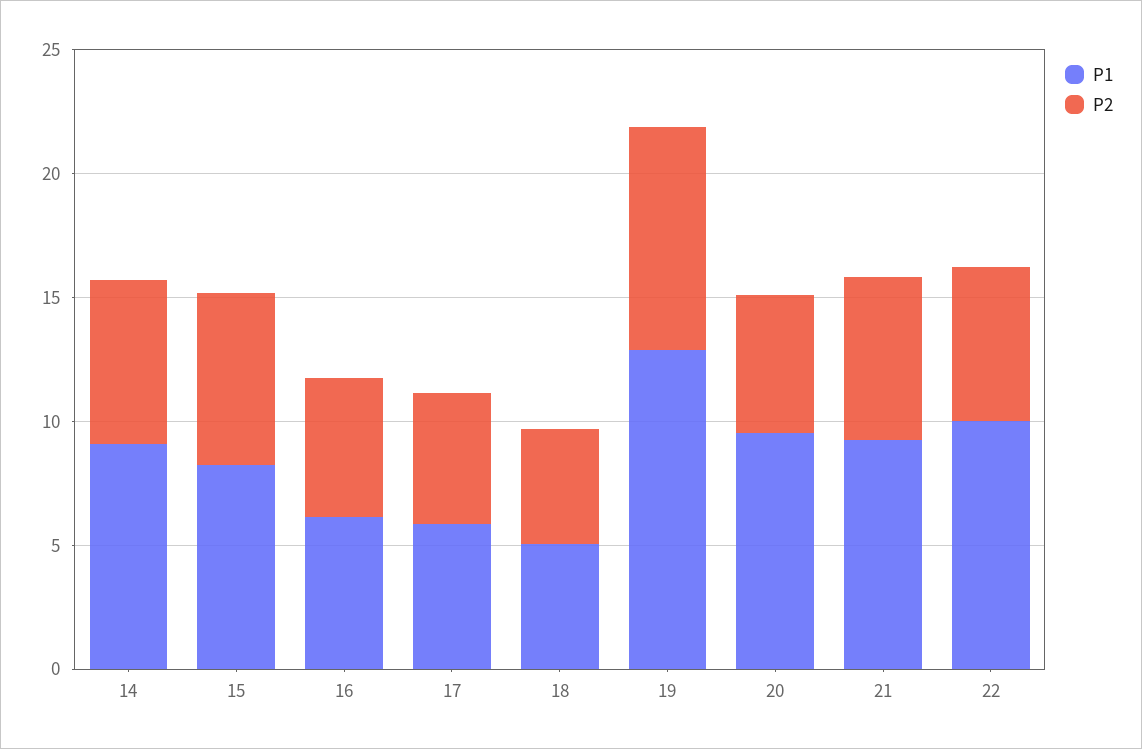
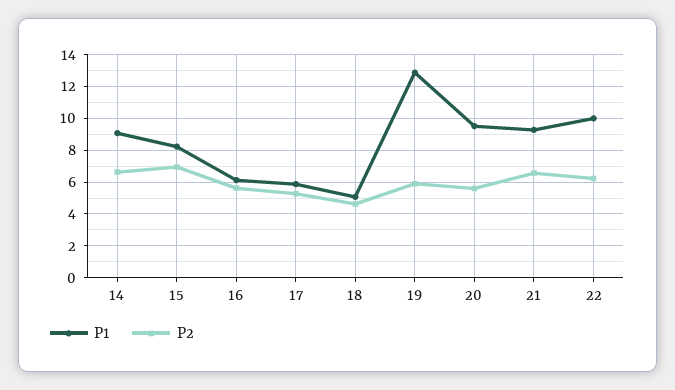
  {
    "P1": {
      "14": 9,
      "15": 8,
      "16": 6,
      "17": 6,
      "18": 5,
      "19": 13,
      "20": 9.5,
      "21": 9.5,
      "22": 10
    },
    "P2": {
      "14": 6.5,
      "15": 7,
      "16": 5.5,
      "17": 5.5,
      "18": 4.5,
-     "19": 9,
+     "19": 6,
      "20": 5.5,
      "21": 6.5,
      "22": 6
    }
  }

